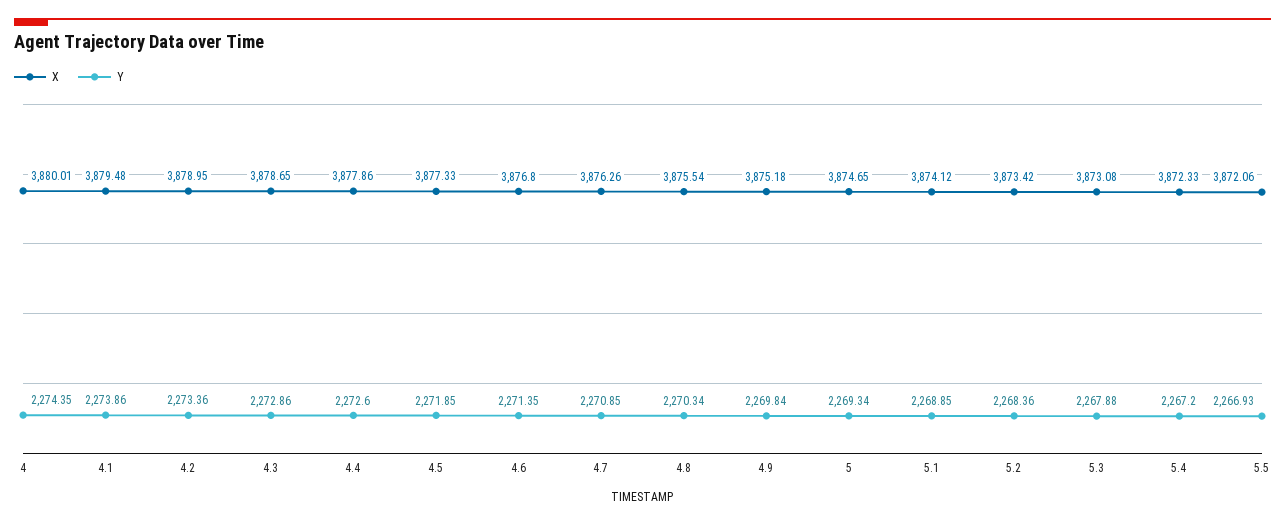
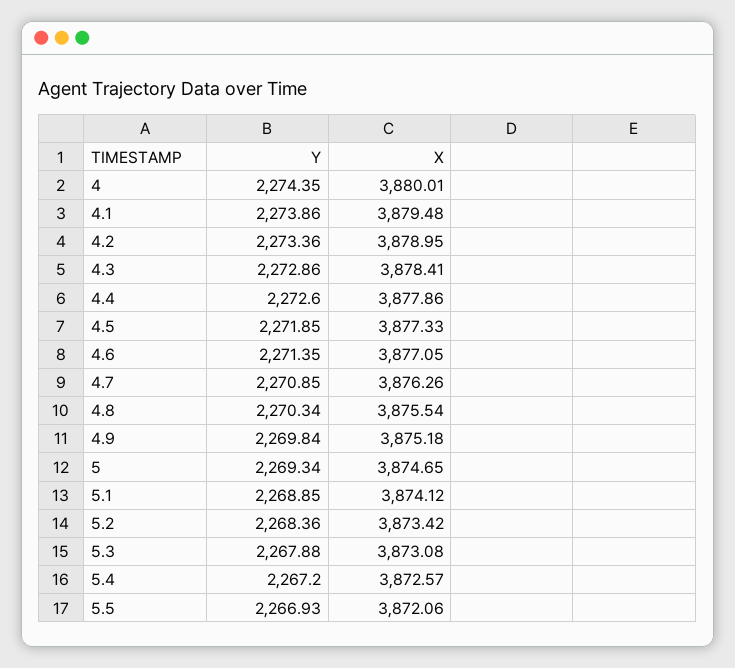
  {
    "X": {
      "4": 3880.01,
      "4.1": 3879.48,
      "4.2": 3878.95,
-     "4.3": 3878.65,
+     "4.3": 3878.41,
      "4.4": 3877.86,
      "4.5": 3877.33,
-     "4.6": 3876.8,
+     "4.6": 3877.05,
      "4.7": 3876.26,
      "4.8": 3875.54,
      "4.9": 3875.18,
      "5": 3874.65,
      "5.1": 3874.12,
      "5.2": 3873.42,
      "5.3": 3873.08,
-     "5.4": 3872.33,
+     "5.4": 3872.57,
      "5.5": 3872.06
    },
    "Y": {
      "4": 2274.35,
      "4.1": 2273.86,
      "4.2": 2273.36,
      "4.3": 2272.86,
      "4.4": 2272.6,
      "4.5": 2271.85,
      "4.6": 2271.35,
      "4.7": 2270.85,
      "4.8": 2270.34,
      "4.9": 2269.84,
      "5": 2269.34,
      "5.1": 2268.85,
      "5.2": 2268.36,
      "5.3": 2267.88,
      "5.4": 2267.2,
      "5.5": 2266.93
    }
  }

